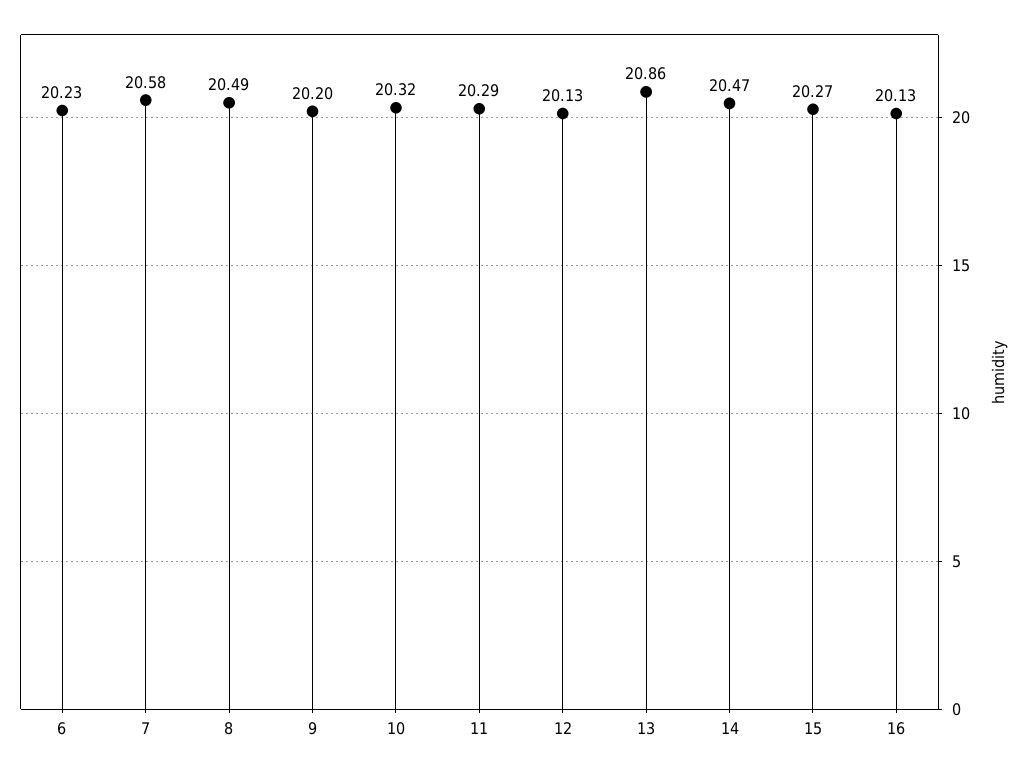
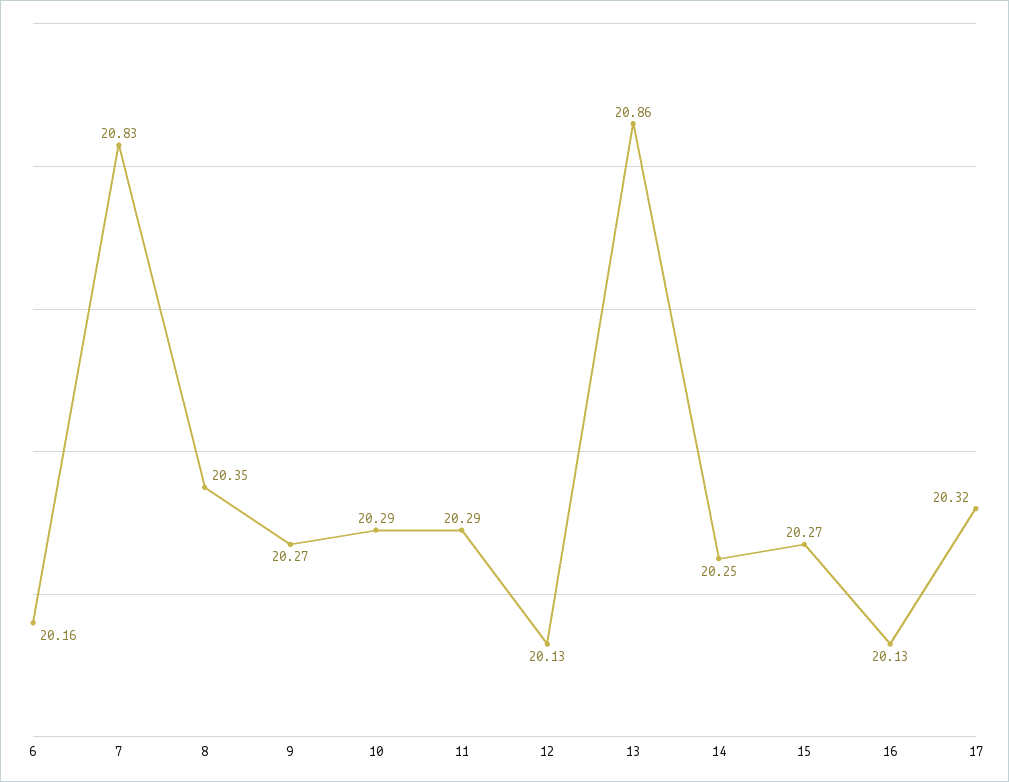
  {
-   "6": 20.23,
+   "6": 20.16,
-   "7": 20.58,
+   "7": 20.83,
-   "8": 20.49,
+   "8": 20.35,
-   "9": 20.2,
+   "9": 20.27,
-   "10": 20.32,
+   "10": 20.29,
    "11": 20.29,
    "12": 20.13,
    "13": 20.86,
-   "14": 20.47,
+   "14": 20.25,
    "15": 20.27,
-   "16": 20.13
+   "16": 20.13,
+   "17": 20.32
  }

